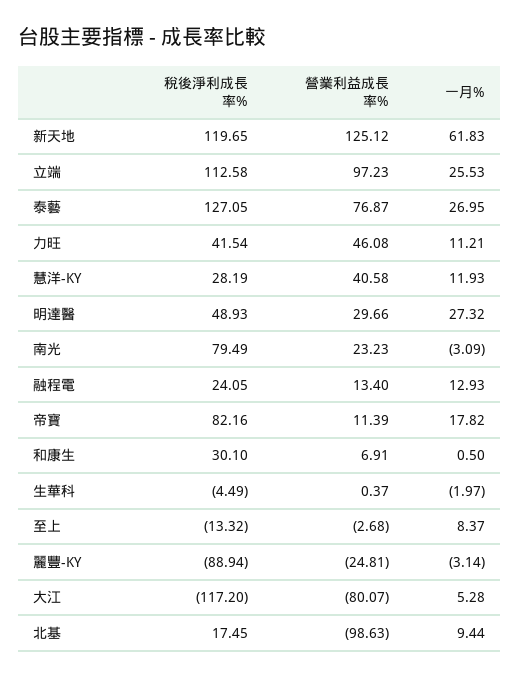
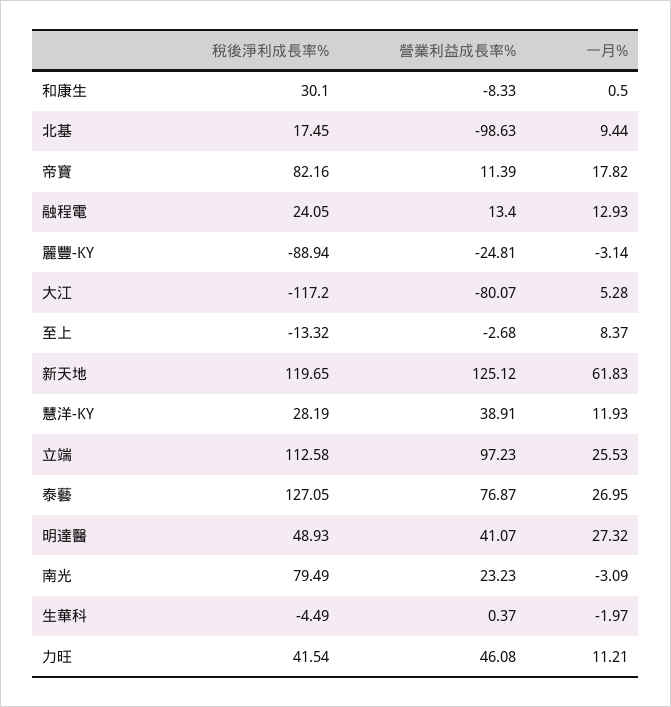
  {
    "稅後淨利成長率%": {
      "新天地": 119.65,
      "立端": 112.58,
      "泰藝": 127.05,
      "力旺": 41.54,
      "慧洋-KY": 28.19,
      "明達醫": 48.93,
      "南光": 79.49,
      "融程電": 24.05,
      "帝寶": 82.16,
      "和康生": 30.1,
      "生華科": -4.49,
      "至上": -13.32,
      "麗豐-KY": -88.94,
      "大江": -117.2,
      "北基": 17.45
    },
    "營業利益成長率%": {
      "新天地": 125.12,
      "立端": 97.23,
      "泰藝": 76.87,
      "力旺": 46.08,
-     "慧洋-KY": 40.58,
+     "慧洋-KY": 38.91,
-     "明達醫": 29.66,
+     "明達醫": 41.07,
      "南光": 23.23,
      "融程電": 13.4,
      "帝寶": 11.39,
-     "和康生": 6.91,
+     "和康生": -8.33,
      "生華科": 0.37,
      "至上": -2.68,
      "麗豐-KY": -24.81,
      "大江": -80.07,
      "北基": -98.63
    },
    "一月%": {
      "新天地": 61.83,
      "立端": 25.53,
      "泰藝": 26.95,
      "力旺": 11.21,
      "慧洋-KY": 11.93,
      "明達醫": 27.32,
      "南光": -3.09,
      "融程電": 12.93,
      "帝寶": 17.82,
      "和康生": 0.5,
      "生華科": -1.97,
      "至上": 8.37,
      "麗豐-KY": -3.14,
      "大江": 5.28,
      "北基": 9.44
    }
  }

